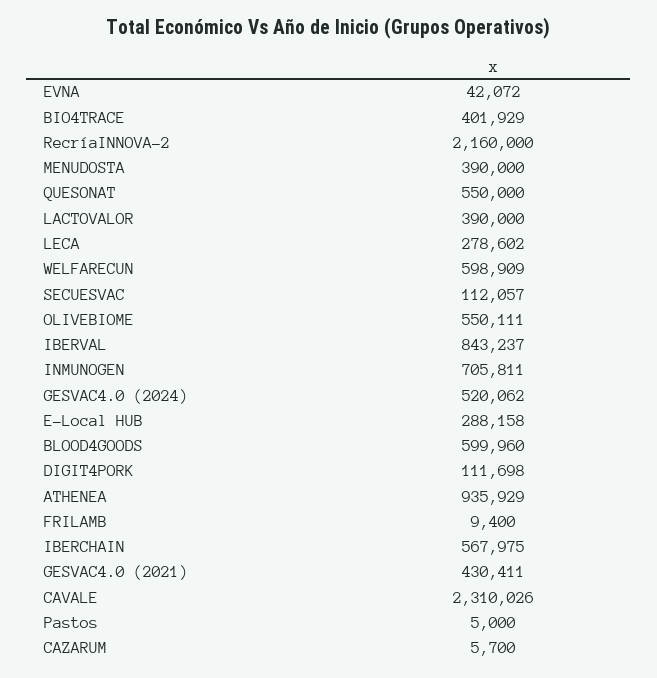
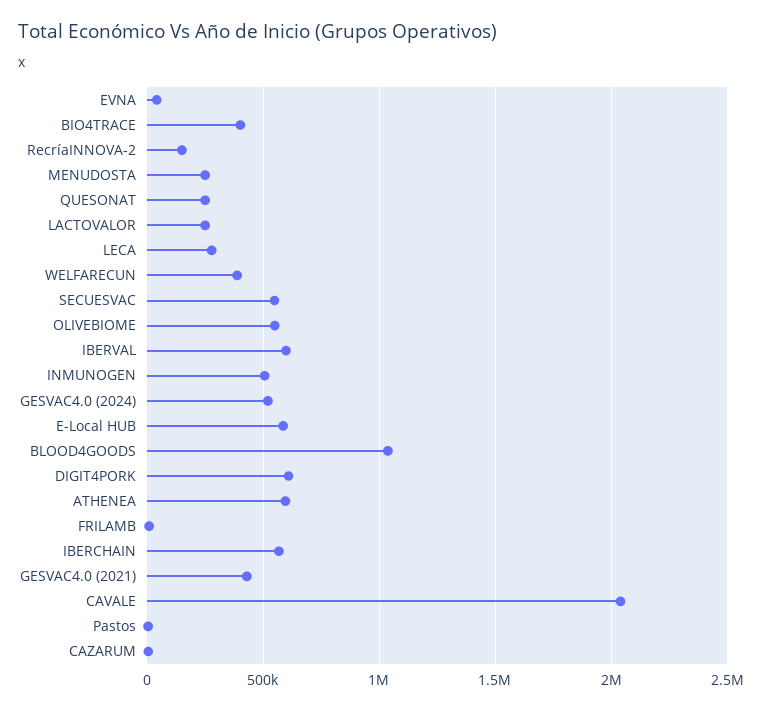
  {
    "EVNA": 42072,
    "BIO4TRACE": 401929,
-   "RecríaINNOVA-2": 2160000,
+   "RecríaINNOVA-2": 150000,
-   "MENUDOSTA": 390000,
+   "MENUDOSTA": 250000,
-   "QUESONAT": 550000,
+   "QUESONAT": 250000,
-   "LACTOVALOR": 390000,
+   "LACTOVALOR": 250000,
    "LECA": 278602,
-   "WELFARECUN": 598909,
+   "WELFARECUN": 400000,
-   "SECUESVAC": 112057,
+   "SECUESVAC": 550000,
    "OLIVEBIOME": 550111,
-   "IBERVAL": 843237,
+   "IBERVAL": 600000,
-   "INMUNOGEN": 705811,
+   "INMUNOGEN": 500000,
    "GESVAC4.0 (2024)": 520062,
-   "E-Local HUB": 288158,
+   "E-Local HUB": 600000,
-   "BLOOD4GOODS": 599960,
+   "BLOOD4GOODS": 1050000,
-   "DIGIT4PORK": 111698,
+   "DIGIT4PORK": 600000,
-   "ATHENEA": 935929,
+   "ATHENEA": 600000,
    "FRILAMB": 9400,
    "IBERCHAIN": 567975,
    "GESVAC4.0 (2021)": 430411,
-   "CAVALE": 2310026,
+   "CAVALE": 2050000,
    "Pastos": 5000,
    "CAZARUM": 5700
  }

